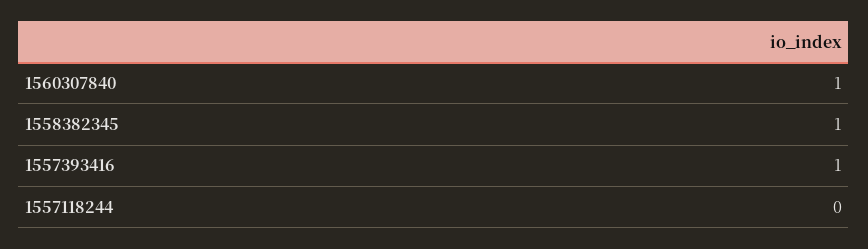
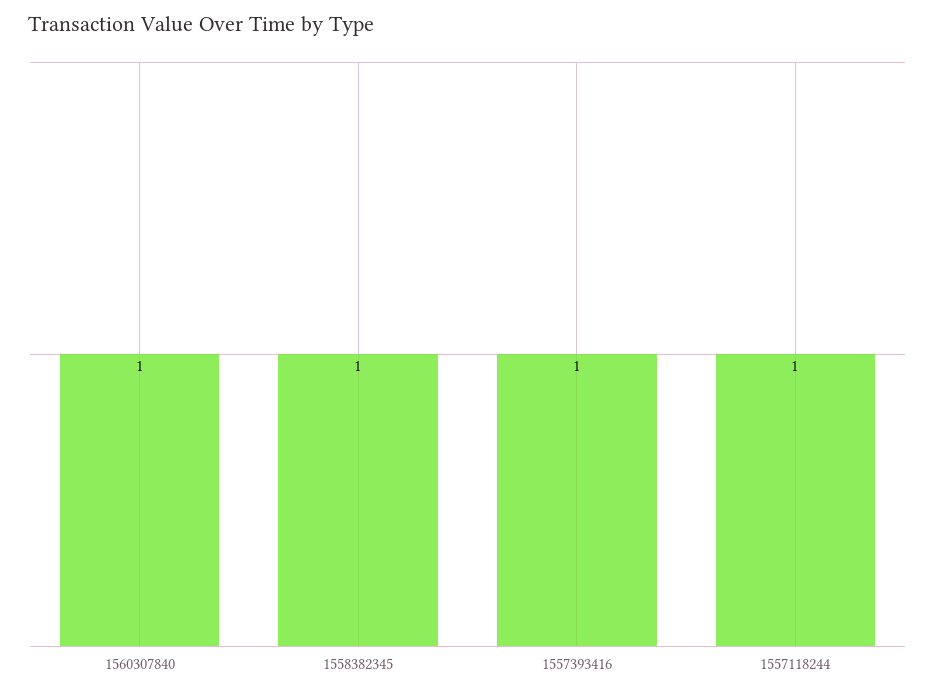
  {
    "1560307840": 1,
    "1558382345": 1,
    "1557393416": 1,
-   "1557118244": 0
+   "1557118244": 1
  }

